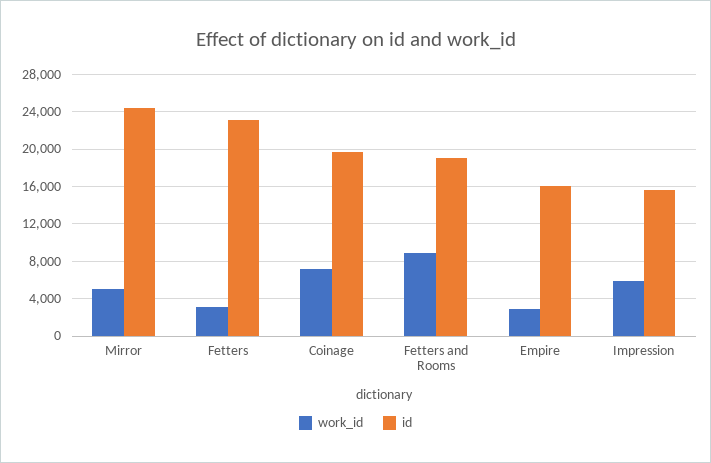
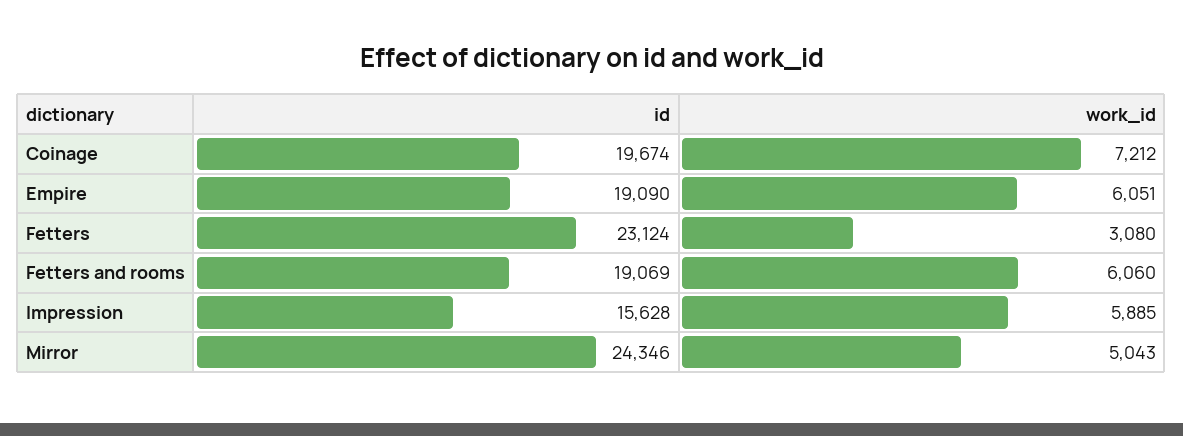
  {
    "work_id": {
      "Mirror": 5043,
      "Fetters": 3080,
      "Coinage": 7212,
-     "Fetters and Rooms": 9000,
+     "Fetters and Rooms": 6060,
-     "Empire": 3000,
+     "Empire": 6051,
      "Impression": 5885
    },
    "id": {
      "Mirror": 24346,
      "Fetters": 23124,
      "Coinage": 19674,
      "Fetters and Rooms": 19069,
-     "Empire": 16000,
+     "Empire": 19090,
      "Impression": 15628
    }
  }

